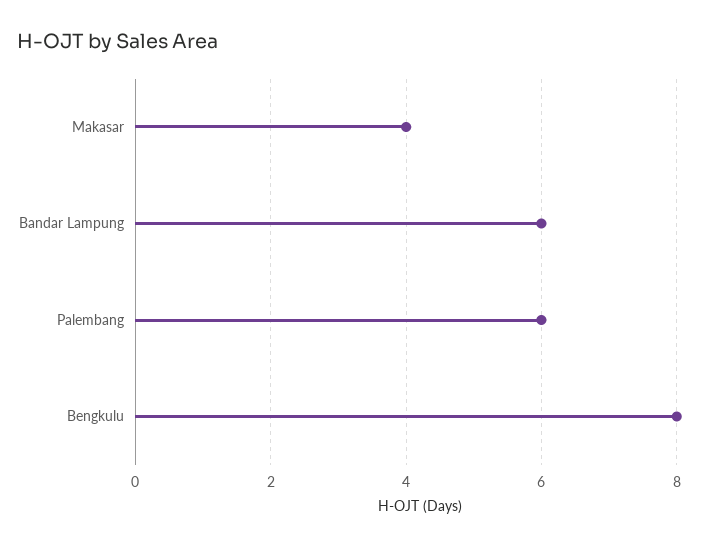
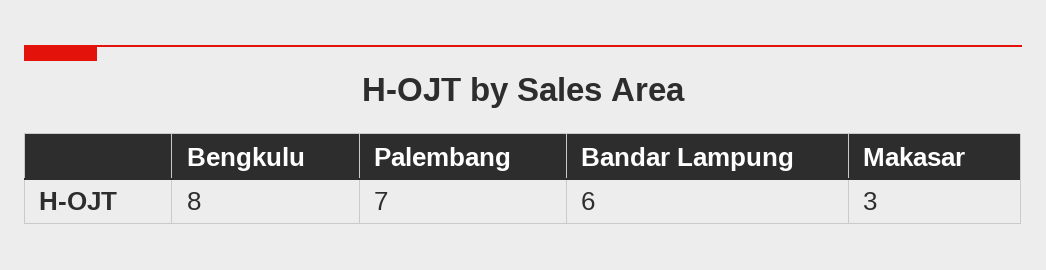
  {
-   "Makasar": 4,
+   "Makasar": 3,
    "Bandar Lampung": 6,
-   "Palembang": 6,
+   "Palembang": 7,
    "Bengkulu": 8
  }

